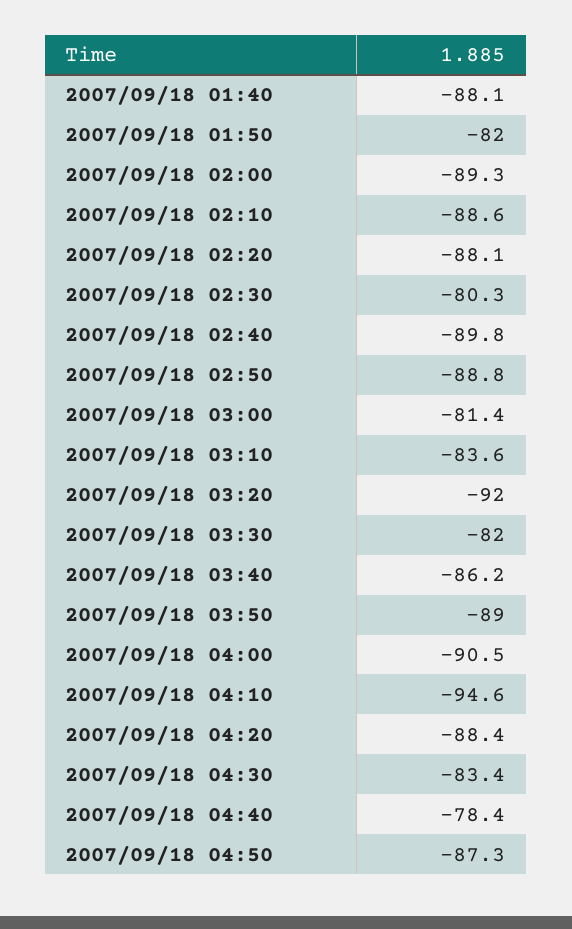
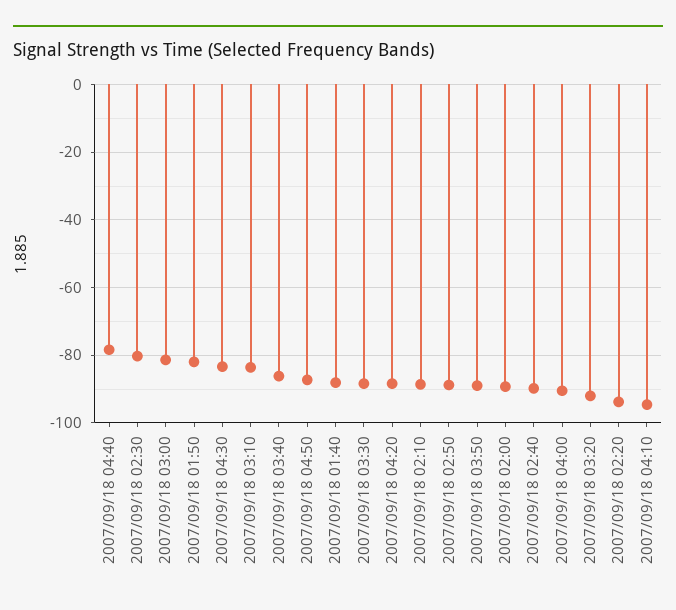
  {
    "2007/09/18 01:40": -88.1,
    "2007/09/18 01:50": -82,
    "2007/09/18 02:00": -89.3,
    "2007/09/18 02:10": -88.6,
-   "2007/09/18 02:20": -88.1,
+   "2007/09/18 02:20": -94,
    "2007/09/18 02:30": -80.3,
    "2007/09/18 02:40": -89.8,
    "2007/09/18 02:50": -88.8,
    "2007/09/18 03:00": -81.4,
    "2007/09/18 03:10": -83.6,
    "2007/09/18 03:20": -92,
-   "2007/09/18 03:30": -82,
+   "2007/09/18 03:30": -88,
    "2007/09/18 03:40": -86.2,
    "2007/09/18 03:50": -89,
    "2007/09/18 04:00": -90.5,
    "2007/09/18 04:10": -94.6,
    "2007/09/18 04:20": -88.4,
    "2007/09/18 04:30": -83.4,
    "2007/09/18 04:40": -78.4,
    "2007/09/18 04:50": -87.3
  }

